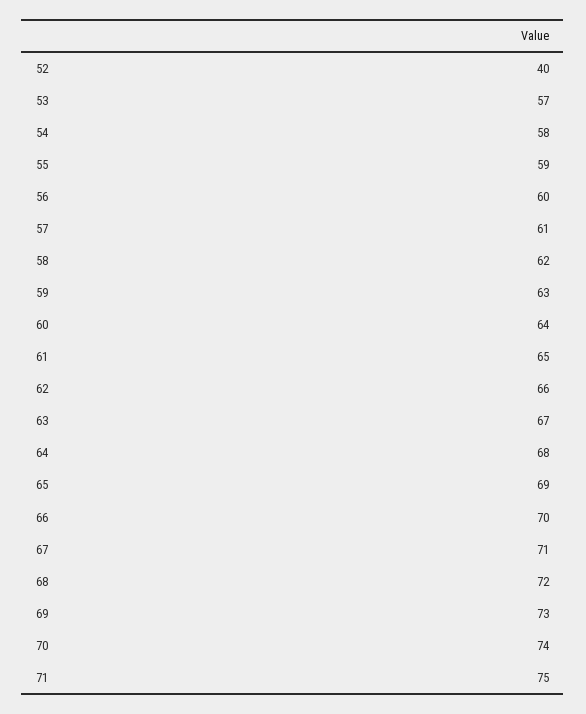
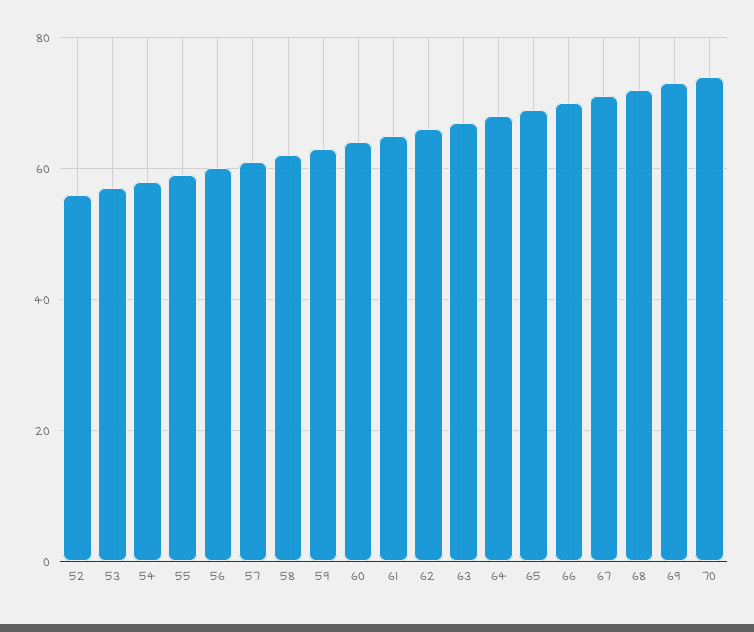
  {
-   "52": 40,
+   "52": 55,
    "53": 57,
    "54": 58,
    "55": 59,
    "56": 60,
    "57": 61,
    "58": 62,
    "59": 63,
    "60": 64,
    "61": 65,
    "62": 66,
    "63": 67,
    "64": 68,
    "65": 69,
    "66": 70,
    "67": 71,
    "68": 72,
    "69": 73,
-   "70": 74,
+   "70": 74
-   "71": 75
  }

